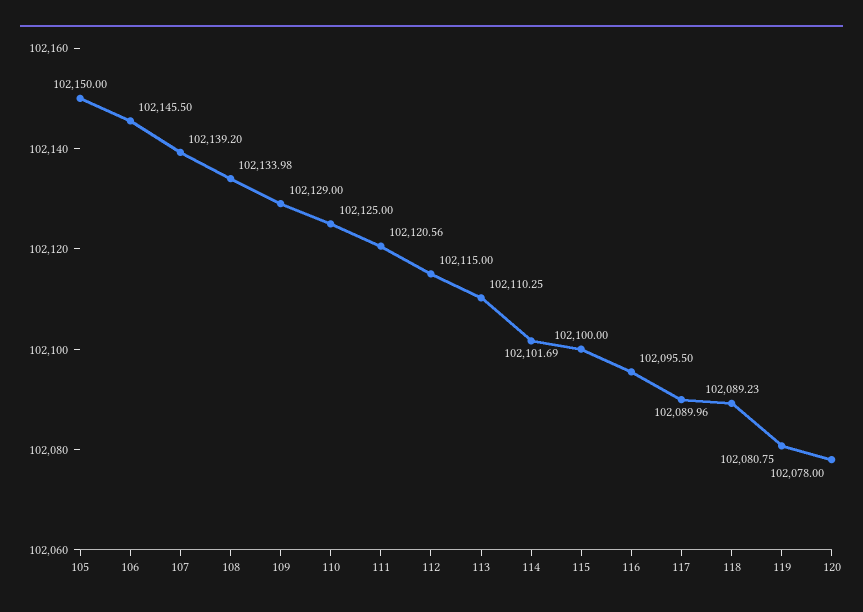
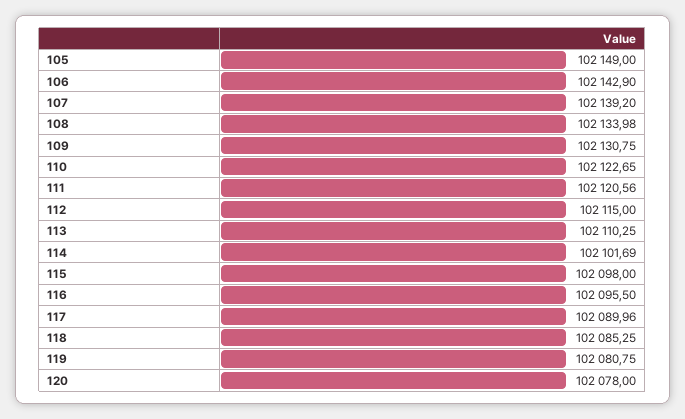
  {
-   "105": 102150,
+   "105": 102149,
-   "106": 102145.5,
+   "106": 102142.9,
    "107": 102139.2,
    "108": 102133.98,
-   "109": 102129,
+   "109": 102130.75,
-   "110": 102125,
+   "110": 102122.65,
    "111": 102120.56,
    "112": 102115,
    "113": 102110.25,
    "114": 102101.69,
-   "115": 102100,
+   "115": 102098,
    "116": 102095.5,
    "117": 102089.96,
-   "118": 102089.23,
+   "118": 102085.25,
    "119": 102080.75,
    "120": 102078
  }

